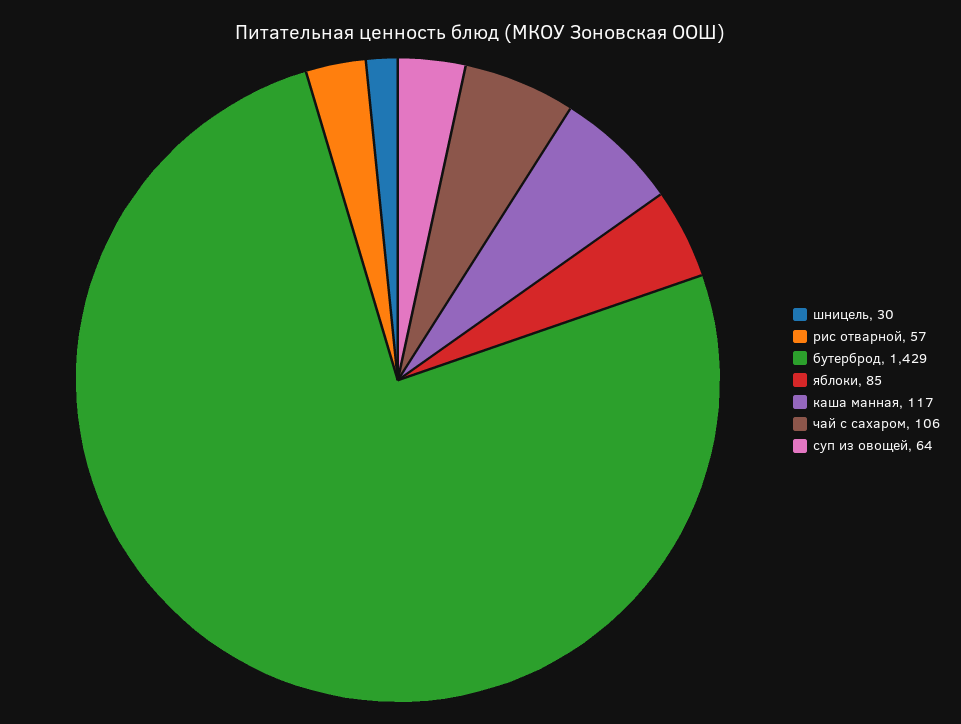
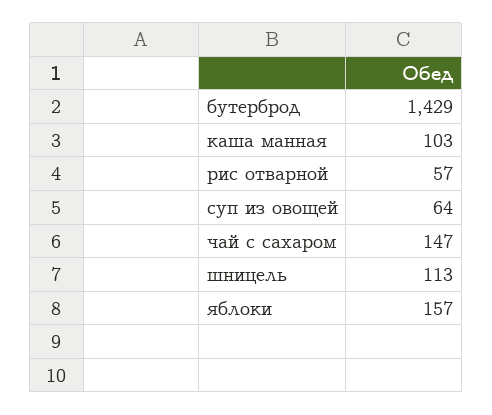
  {
-   "шницель": 30,
+   "шницель": 113,
    "рис отварной": 57,
    "бутерброд": 1429,
-   "яблоки": 85,
+   "яблоки": 157,
-   "каша манная": 117,
+   "каша манная": 103,
-   "чай с сахаром": 106,
+   "чай с сахаром": 147,
    "суп из овощей": 64
  }

